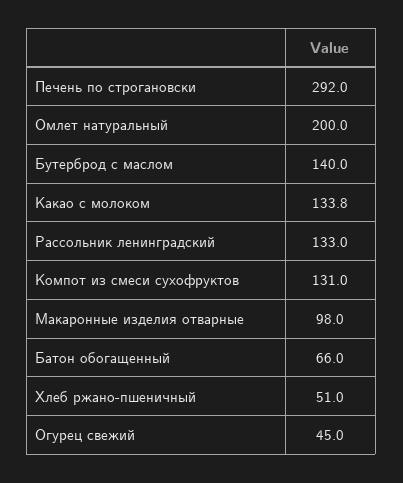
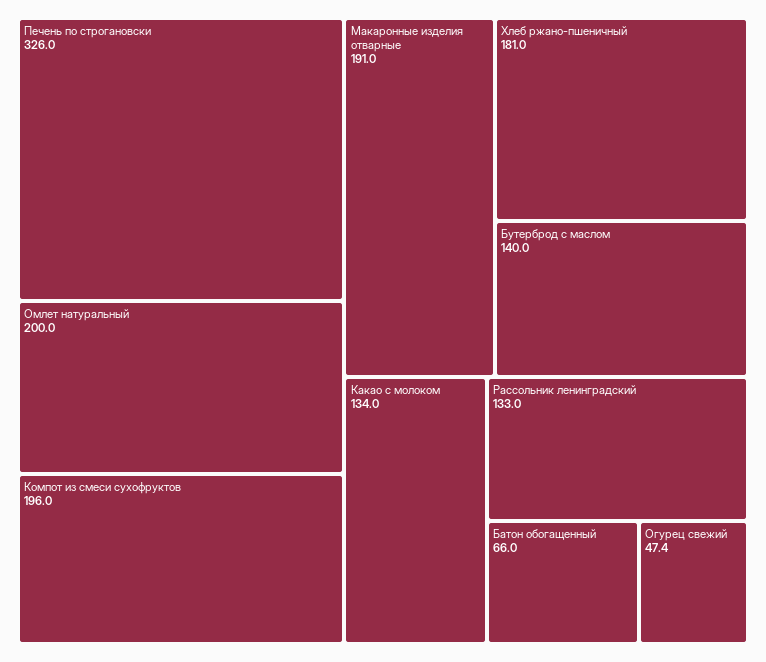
  {
-   "Печень по строгановски": 292,
+   "Печень по строгановски": 326,
    "Омлет натуральный": 200,
    "Бутерброд с маслом": 140,
-   "Какао с молоком": 133.8,
+   "Какао с молоком": 134,
    "Рассольник ленинградский": 133,
-   "Компот из смеси сухофруктов": 131,
+   "Компот из смеси сухофруктов": 196,
-   "Макаронные изделия отварные": 98,
+   "Макаронные изделия отварные": 191,
    "Батон обогащенный": 66,
-   "Хлеб ржано-пшеничный": 51,
+   "Хлеб ржано-пшеничный": 181,
-   "Огурец свежий": 45
+   "Огурец свежий": 47.4
  }

